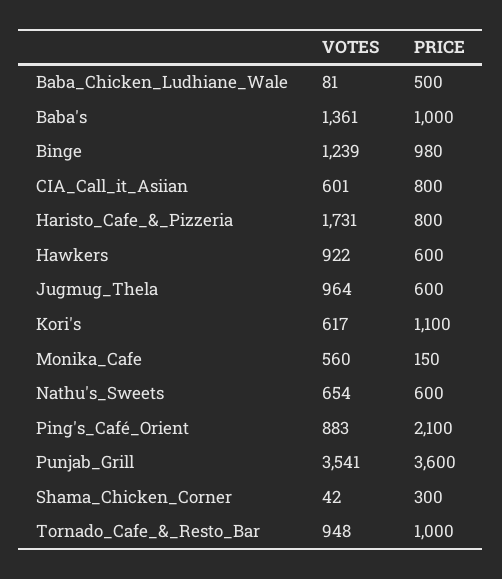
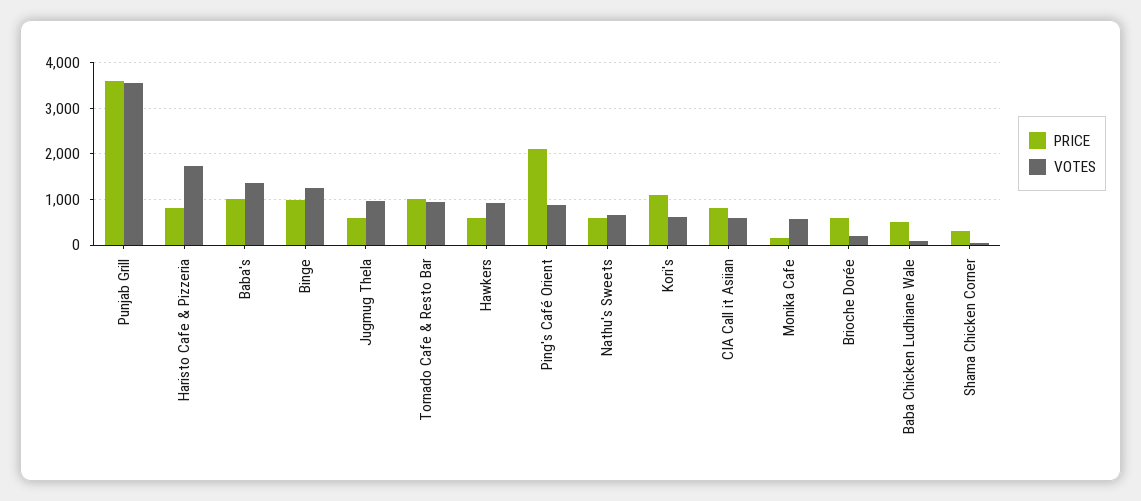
  {
    "VOTES": {
      "Baba_Chicken_Ludhiane_Wale": 81,
      "Baba's": 1361,
      "Binge": 1239,
      "CIA_Call_it_Asiian": 601,
      "Haristo_Cafe_&_Pizzeria": 1731,
      "Hawkers": 922,
      "Jugmug_Thela": 964,
      "Kori's": 617,
      "Monika_Cafe": 560,
      "Nathu's_Sweets": 654,
      "Ping's_Café_Orient": 883,
      "Punjab_Grill": 3541,
      "Shama_Chicken_Corner": 42,
-     "Tornado_Cafe_&_Resto_Bar": 948
+     "Tornado_Cafe_&_Resto_Bar": 948,
+     "Brioche Dorée": 200
    },
    "PRICE": {
      "Baba_Chicken_Ludhiane_Wale": 500,
      "Baba's": 1000,
      "Binge": 980,
      "CIA_Call_it_Asiian": 800,
      "Haristo_Cafe_&_Pizzeria": 800,
      "Hawkers": 600,
      "Jugmug_Thela": 600,
      "Kori's": 1100,
      "Monika_Cafe": 150,
      "Nathu's_Sweets": 600,
      "Ping's_Café_Orient": 2100,
      "Punjab_Grill": 3600,
      "Shama_Chicken_Corner": 300,
-     "Tornado_Cafe_&_Resto_Bar": 1000
+     "Tornado_Cafe_&_Resto_Bar": 1000,
+     "Brioche Dorée": 600
    }
  }

